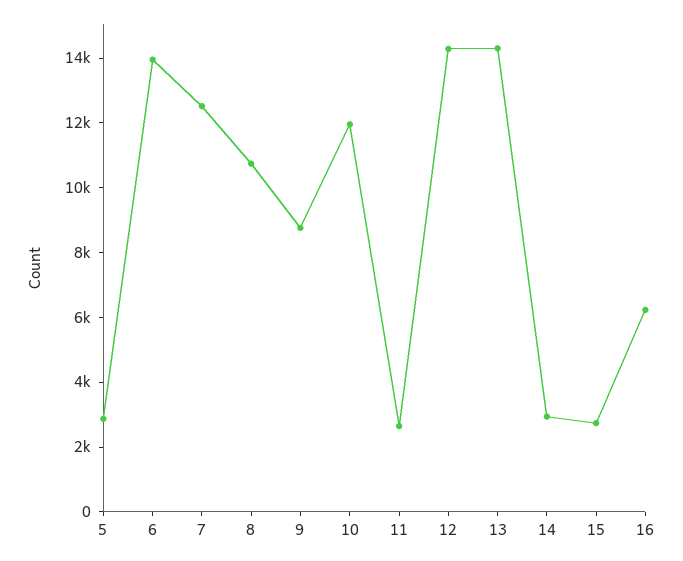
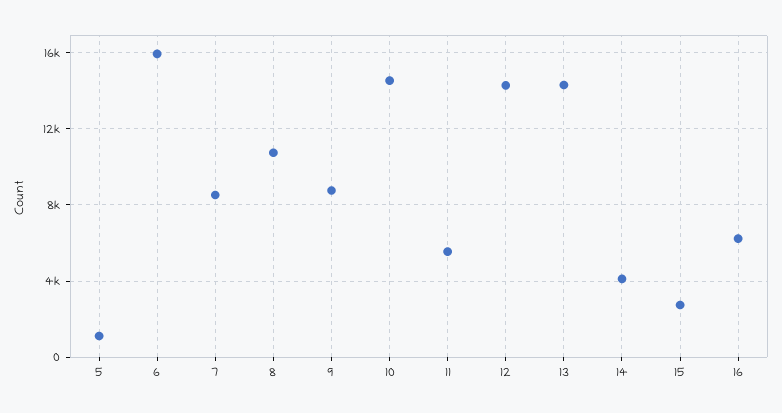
  {
-   "5": 3000,
+   "5": 1000,
-   "6": 14000,
+   "6": 16000,
-   "7": 12500,
+   "7": 8500,
    "8": 10500,
    "9": 9000,
-   "10": 12000,
+   "10": 14500,
-   "11": 2500,
+   "11": 5500,
    "12": 14500,
    "13": 14500,
-   "14": 3000,
+   "14": 4000,
    "15": 2500,
    "16": 6000
  }

